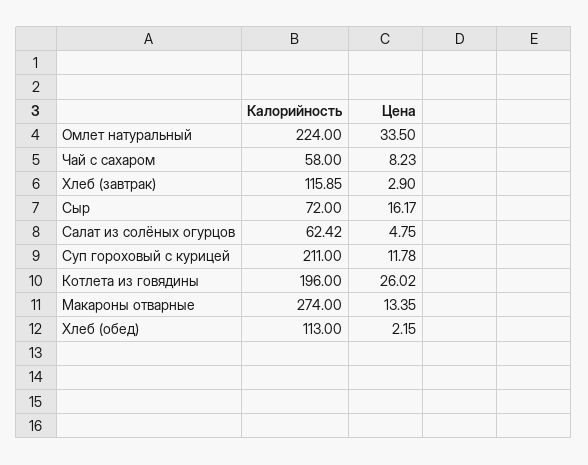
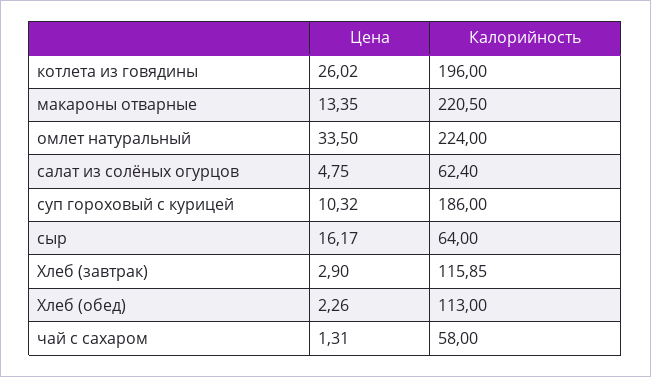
  {
    "Калорийность": {
      "Омлет натуральный": 224,
      "Чай с сахаром": 58,
      "Хлеб (завтрак)": 115.85,
-     "Сыр": 72,
+     "Сыр": 64,
-     "Салат из солёных огурцов": 62.42,
+     "Салат из солёных огурцов": 62.4,
-     "Суп гороховый с курицей": 211,
+     "Суп гороховый с курицей": 186,
      "Котлета из говядины": 196,
-     "Макароны отварные": 274,
+     "Макароны отварные": 220.5,
      "Хлеб (обед)": 113
    },
    "Цена": {
      "Омлет натуральный": 33.5,
-     "Чай с сахаром": 8.23,
+     "Чай с сахаром": 1.31,
      "Хлеб (завтрак)": 2.9,
      "Сыр": 16.17,
      "Салат из солёных огурцов": 4.75,
-     "Суп гороховый с курицей": 11.78,
+     "Суп гороховый с курицей": 10.32,
      "Котлета из говядины": 26.02,
      "Макароны отварные": 13.35,
-     "Хлеб (обед)": 2.15
+     "Хлеб (обед)": 2.26
    }
  }

